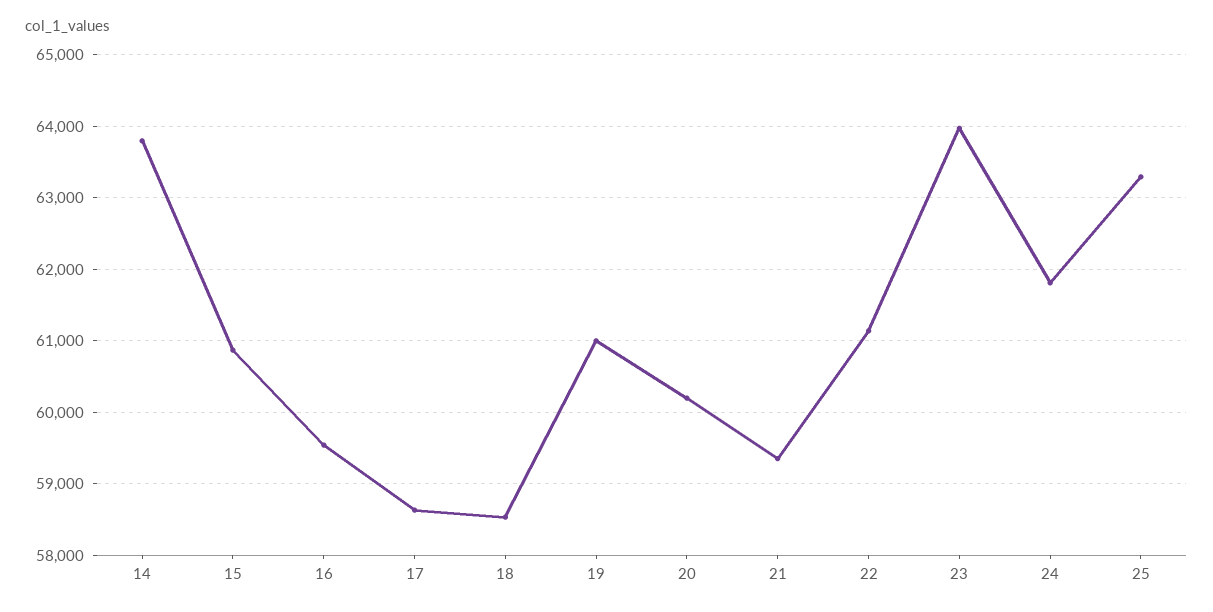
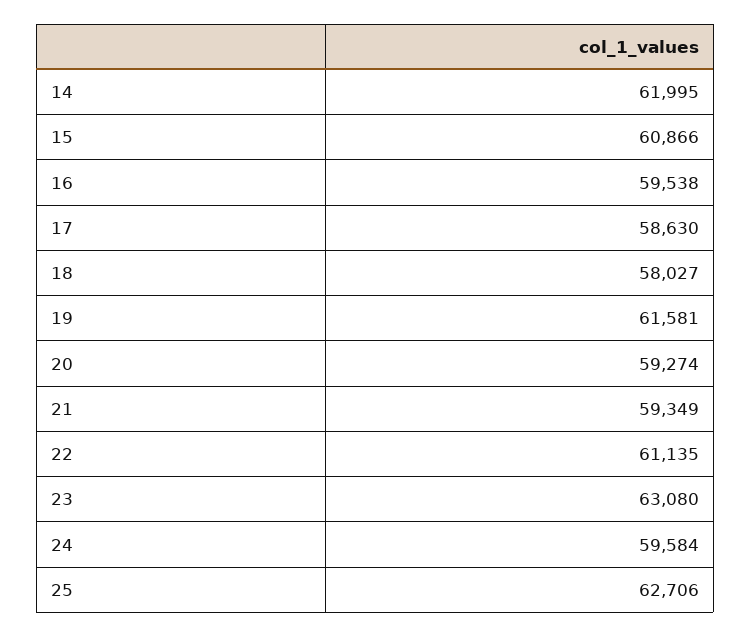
  {
-   "14": 63800,
+   "14": 61995,
    "15": 60866,
    "16": 59538,
    "17": 58630,
-   "18": 58500,
+   "18": 58027,
-   "19": 61000,
+   "19": 61581,
-   "20": 60200,
+   "20": 59274,
    "21": 59349,
    "22": 61135,
-   "23": 64000,
+   "23": 63080,
-   "24": 61800,
+   "24": 59584,
-   "25": 63300
+   "25": 62706
  }

